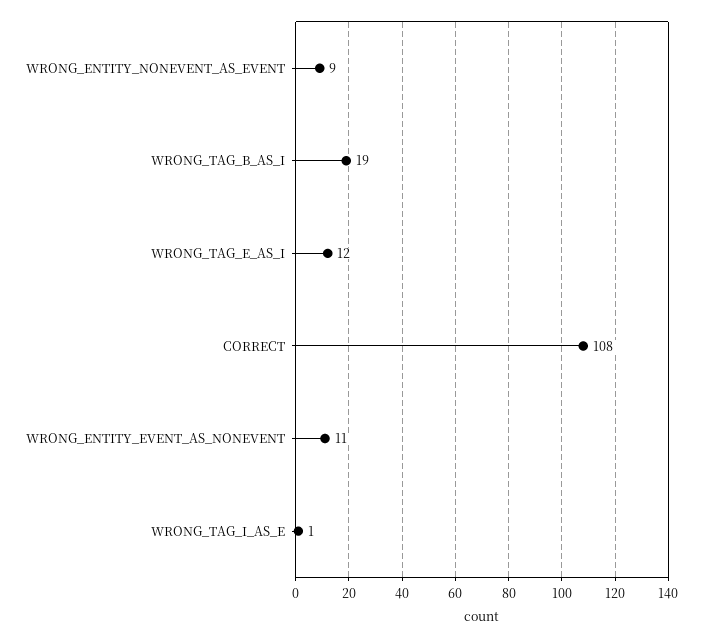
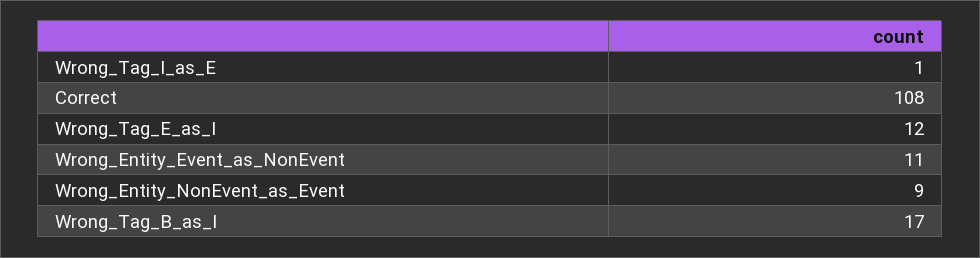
  {
    "WRONG_ENTITY_NONEVENT_AS_EVENT": 9,
-   "WRONG_TAG_B_AS_I": 19,
+   "WRONG_TAG_B_AS_I": 17,
    "WRONG_TAG_E_AS_I": 12,
    "CORRECT": 108,
    "WRONG_ENTITY_EVENT_AS_NONEVENT": 11,
    "WRONG_TAG_I_AS_E": 1
  }

